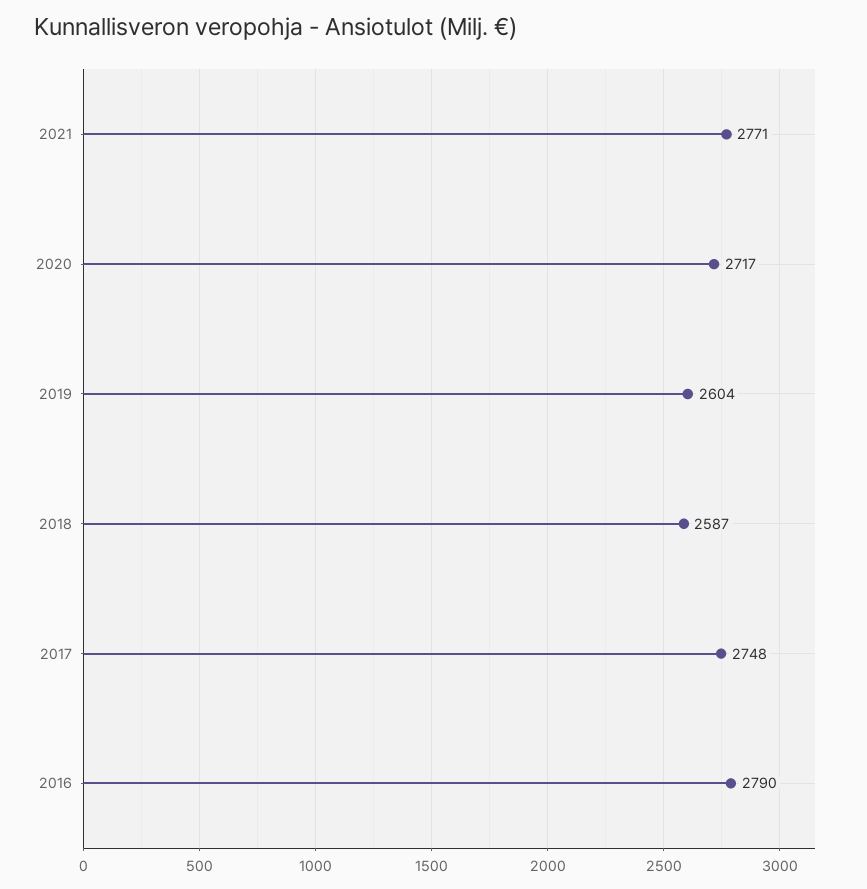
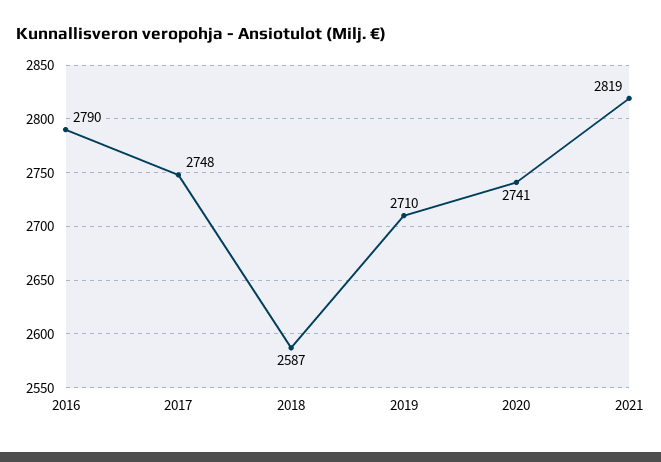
  {
-   "2021": 2771,
+   "2021": 2819,
-   "2020": 2717,
+   "2020": 2741,
-   "2019": 2604,
+   "2019": 2710,
    "2018": 2587,
    "2017": 2748,
    "2016": 2790
  }

